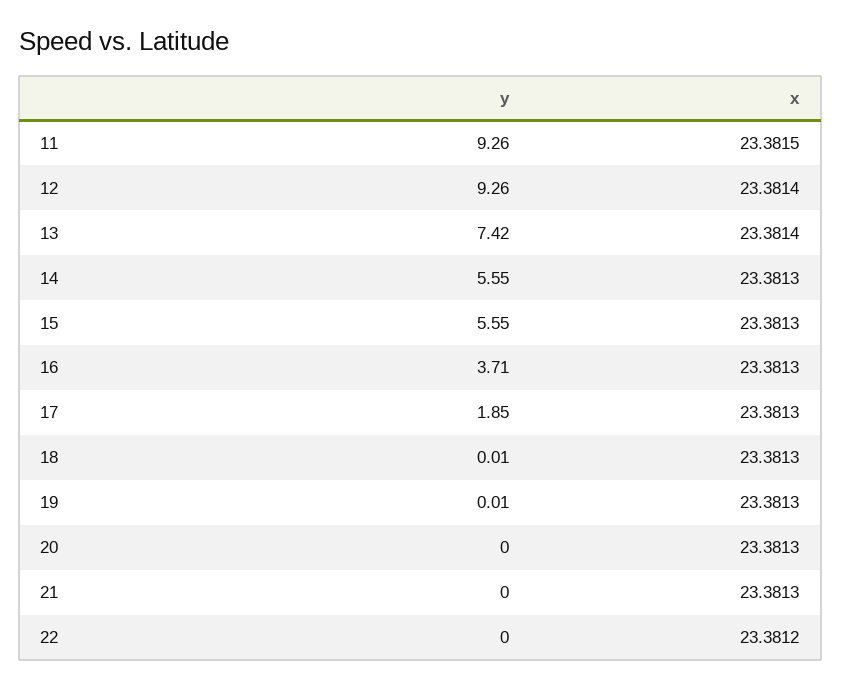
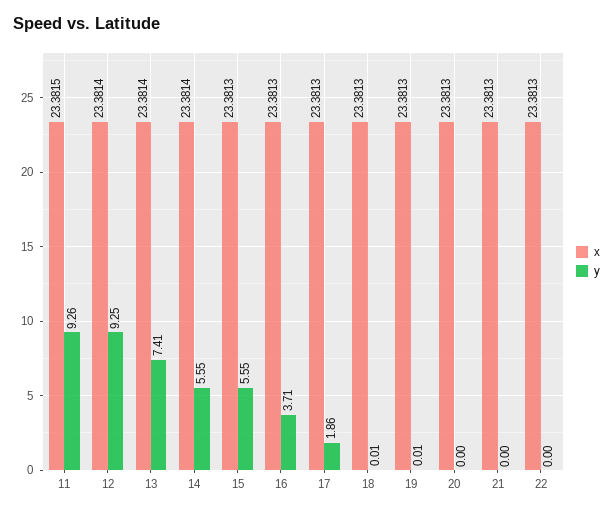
  {
    "y": {
      "11": 9.26,
-     "12": 9.26,
+     "12": 9.25,
-     "13": 7.42,
+     "13": 7.41,
      "14": 5.55,
      "15": 5.55,
      "16": 3.71,
-     "17": 1.85,
+     "17": 1.86,
      "18": 0.01,
      "19": 0.01,
      "20": 0,
      "21": 0,
      "22": 0
    },
    "x": {
      "11": 23.3815,
      "12": 23.3814,
      "13": 23.3814,
-     "14": 23.3813,
+     "14": 23.3814,
      "15": 23.3813,
      "16": 23.3813,
      "17": 23.3813,
      "18": 23.3813,
      "19": 23.3813,
      "20": 23.3813,
      "21": 23.3813,
-     "22": 23.3812
+     "22": 23.3813
    }
  }

